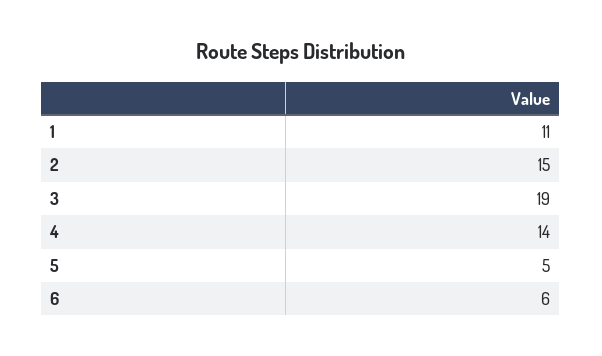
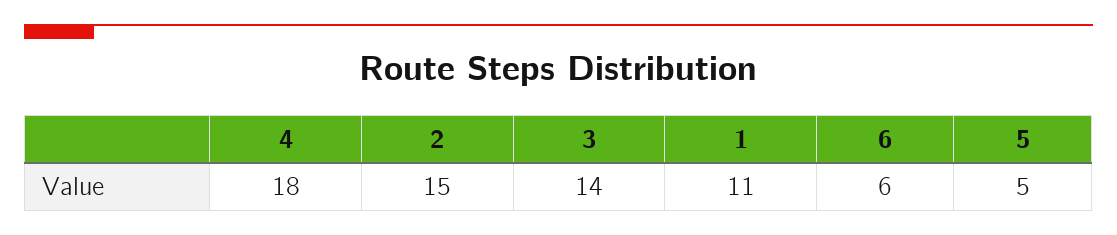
  {
    "1": 11,
    "2": 15,
-   "3": 19,
+   "3": 14,
-   "4": 14,
+   "4": 18,
    "5": 5,
    "6": 6
  }

